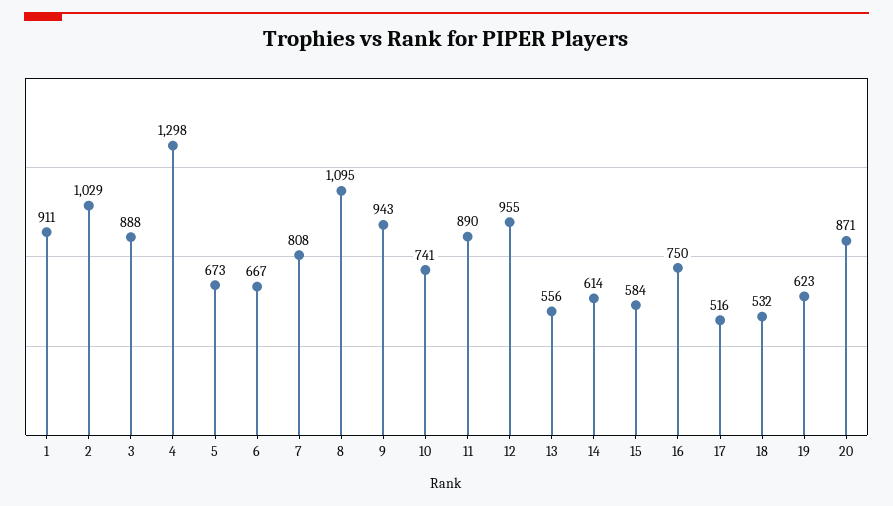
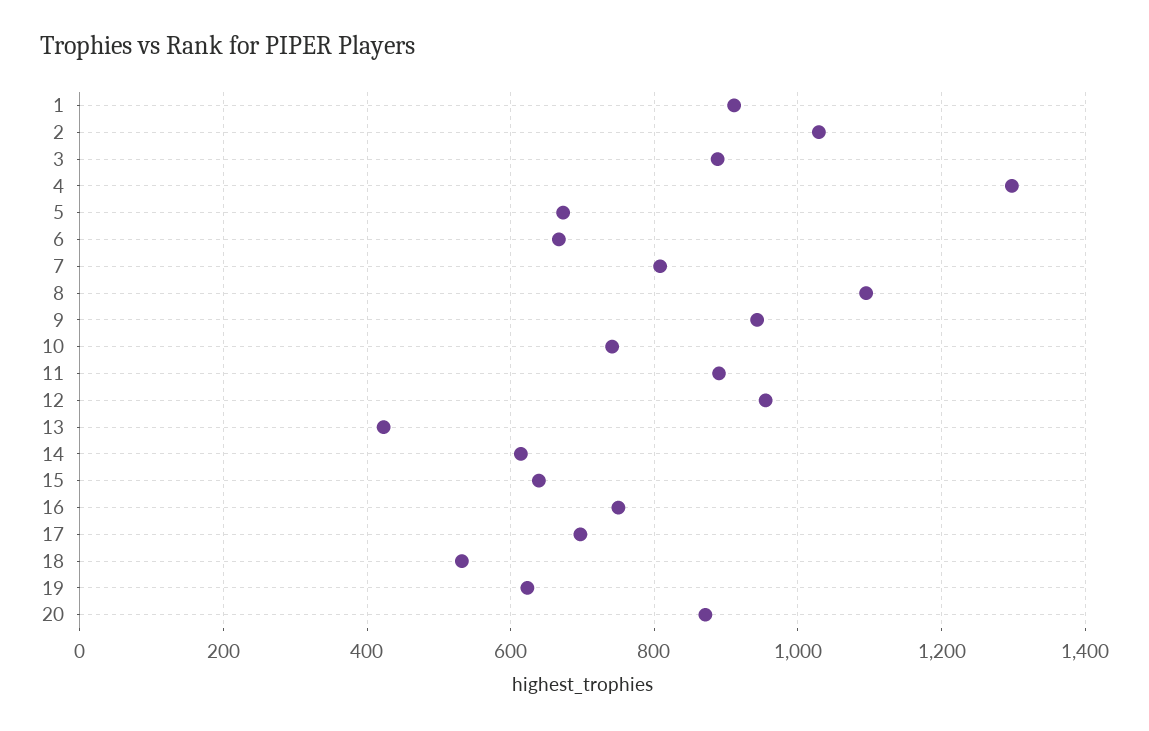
  {
    "1": 911,
    "2": 1029,
    "3": 888,
    "4": 1298,
    "5": 673,
    "6": 667,
    "7": 808,
    "8": 1095,
    "9": 943,
    "10": 741,
    "11": 890,
    "12": 955,
-   "13": 556,
+   "13": 420,
    "14": 614,
-   "15": 584,
+   "15": 640,
    "16": 750,
-   "17": 516,
+   "17": 700,
    "18": 532,
    "19": 623,
    "20": 871
  }

